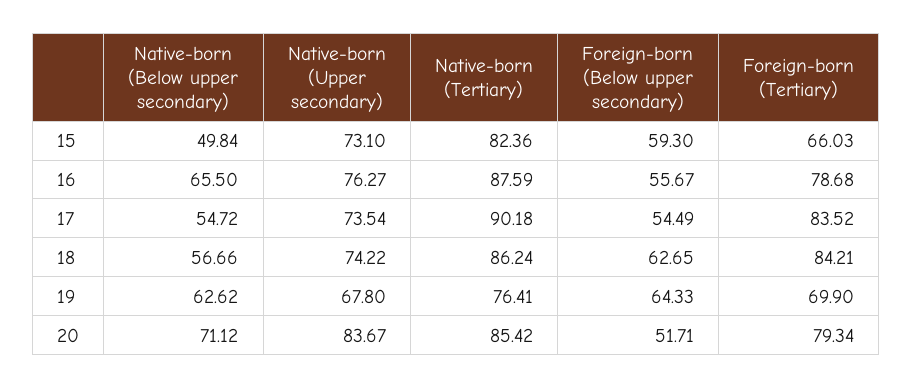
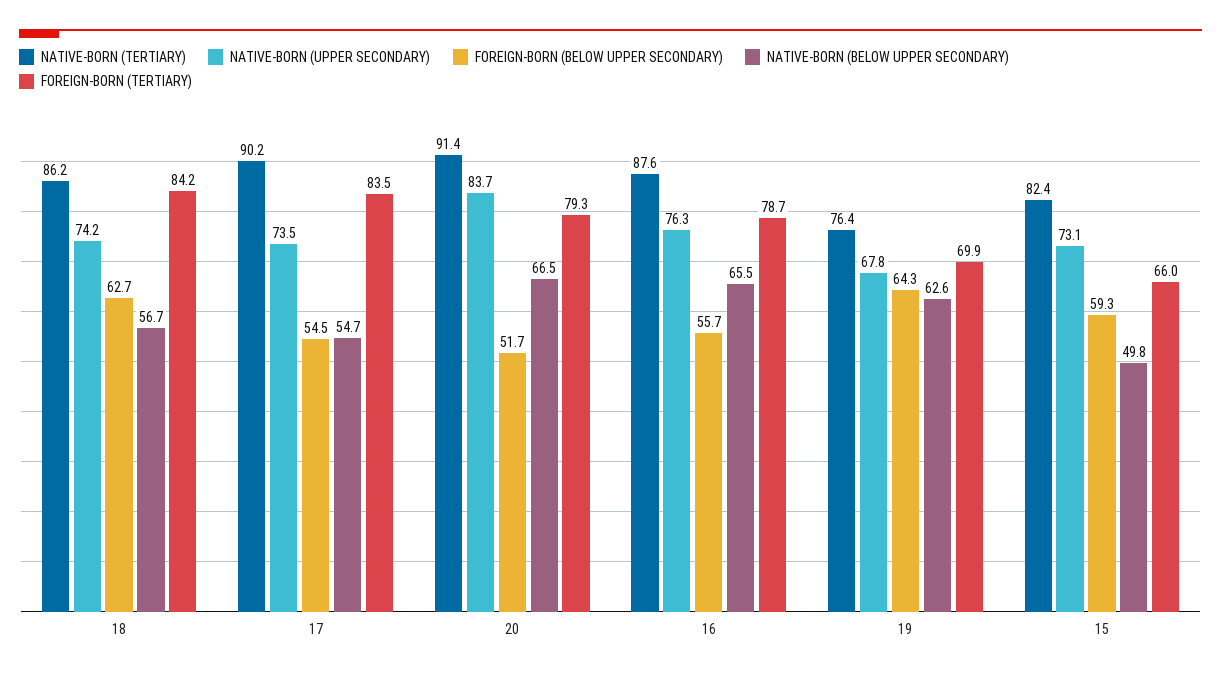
  {
    "Native-born (Below upper secondary)": {
      "15": 49.84,
      "16": 65.5,
      "17": 54.72,
      "18": 56.66,
      "19": 62.62,
-     "20": 71.12
+     "20": 66.5
    },
    "Native-born (Upper secondary)": {
      "15": 73.1,
      "16": 76.27,
      "17": 73.54,
      "18": 74.22,
      "19": 67.8,
      "20": 83.67
    },
    "Native-born (Tertiary)": {
      "15": 82.36,
      "16": 87.59,
      "17": 90.18,
      "18": 86.24,
      "19": 76.41,
-     "20": 85.42
+     "20": 91.4
    },
    "Foreign-born (Below upper secondary)": {
      "15": 59.3,
      "16": 55.67,
      "17": 54.49,
      "18": 62.65,
      "19": 64.33,
      "20": 51.71
    },
    "Foreign-born (Tertiary)": {
      "15": 66.03,
      "16": 78.68,
      "17": 83.52,
      "18": 84.21,
      "19": 69.9,
      "20": 79.34
    }
  }

